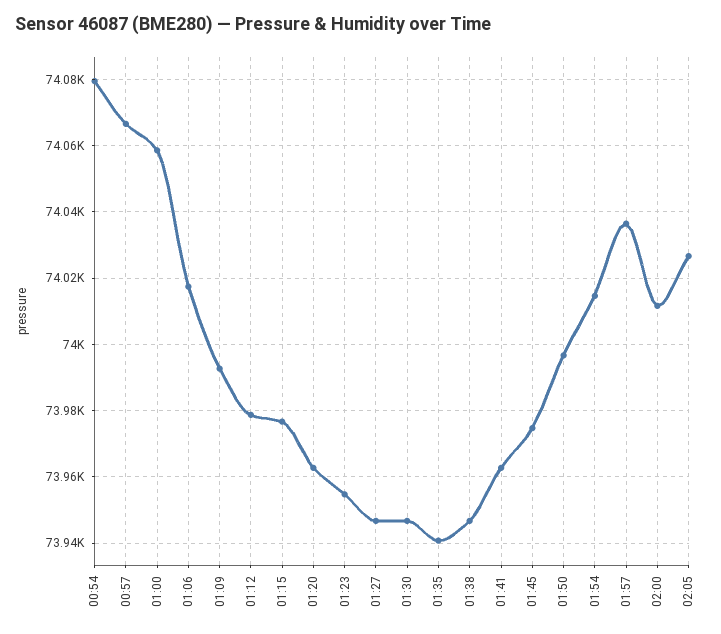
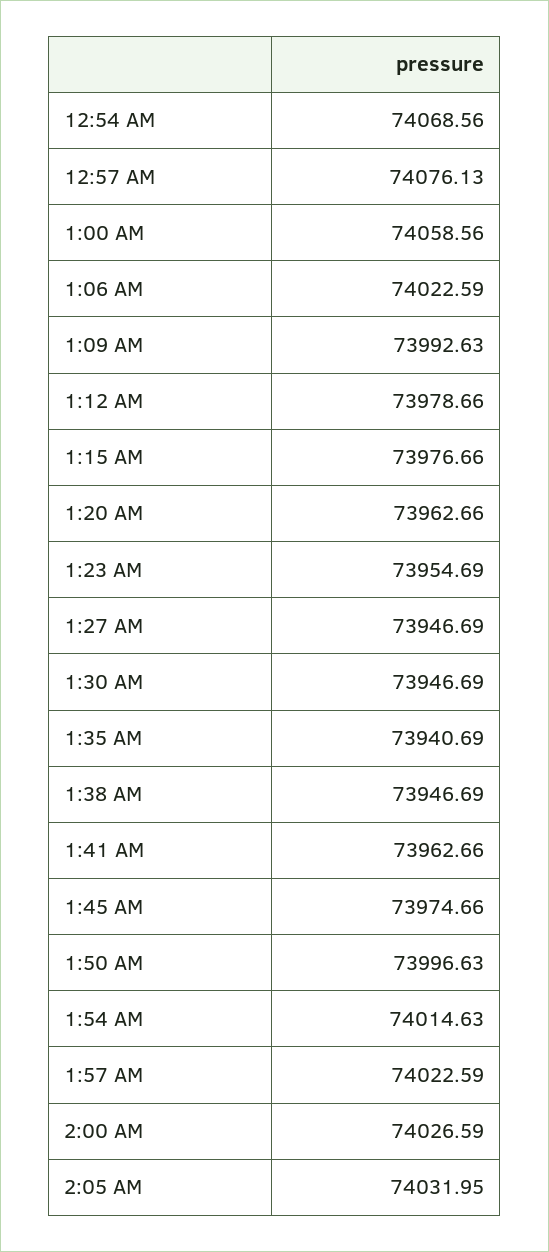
  {
-   "00:54": 74080,
+   "00:54": 74068.56,
-   "00:57": 74066,
+   "00:57": 74076.13,
    "01:00": 74058.56,
-   "01:06": 74018,
+   "01:06": 74022.59,
    "01:09": 73992.63,
    "01:12": 73978.66,
    "01:15": 73976.66,
    "01:20": 73962.66,
    "01:23": 73954.69,
    "01:27": 73946.69,
    "01:30": 73946.69,
    "01:35": 73940.69,
    "01:38": 73946.69,
    "01:41": 73962.66,
    "01:45": 73974.66,
    "01:50": 73996.63,
    "01:54": 74014.63,
-   "01:57": 74036,
+   "01:57": 74022.59,
-   "02:00": 74012,
+   "02:00": 74026.59,
-   "02:05": 74026
+   "02:05": 74031.95
  }

